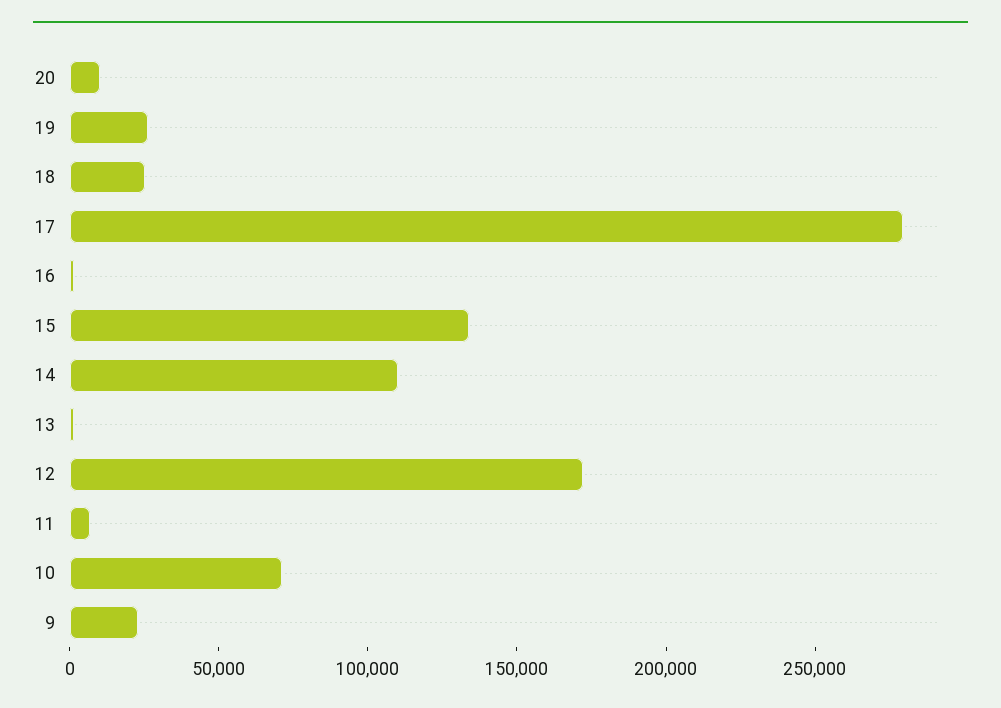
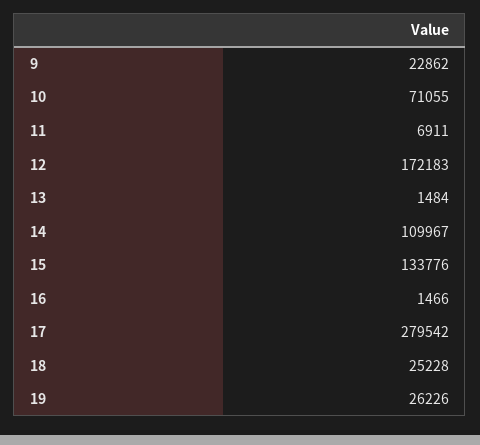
  {
-   "20": 10000,
    "19": 26226,
    "18": 25228,
    "17": 279542,
    "16": 1466,
    "15": 133776,
    "14": 109967,
    "13": 1484,
    "12": 172183,
    "11": 6911,
    "10": 71055,
    "9": 22862
  }

